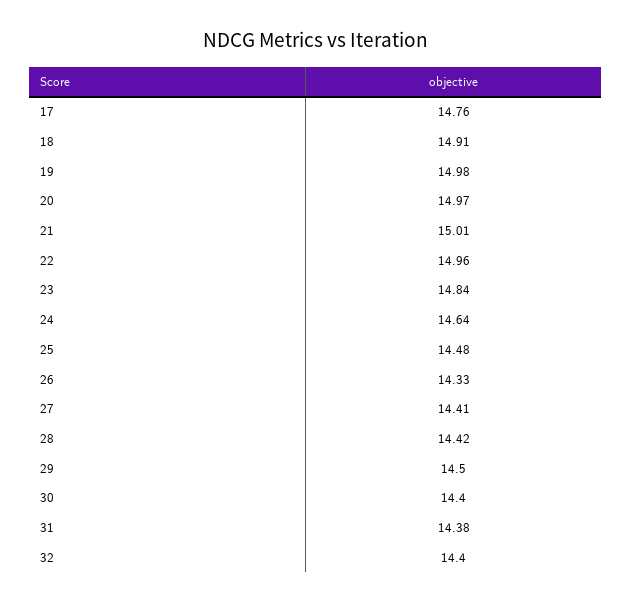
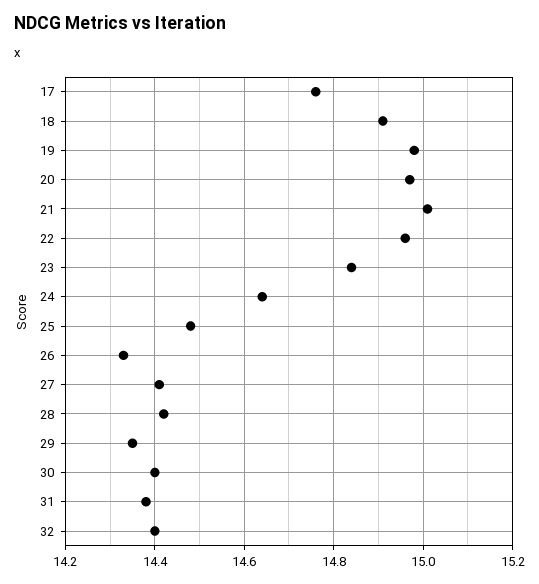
  {
    "17": 14.76,
    "18": 14.91,
    "19": 14.98,
    "20": 14.97,
    "21": 15.01,
    "22": 14.96,
    "23": 14.84,
    "24": 14.64,
    "25": 14.48,
    "26": 14.33,
    "27": 14.41,
    "28": 14.42,
-   "29": 14.5,
+   "29": 14.35,
    "30": 14.4,
    "31": 14.38,
    "32": 14.4
  }

